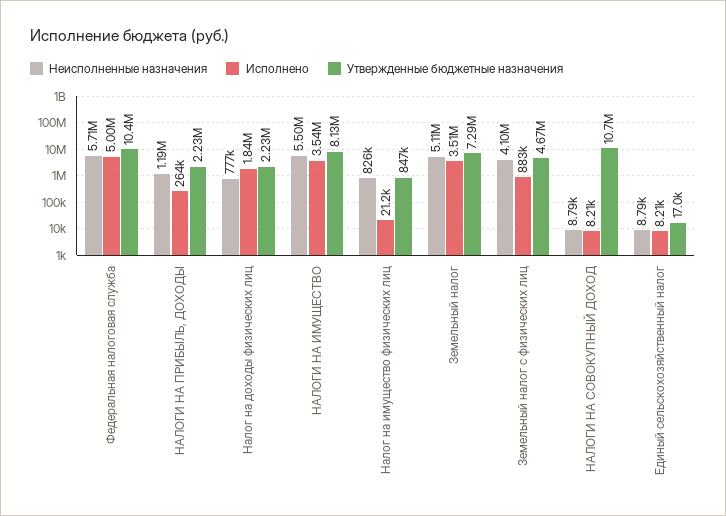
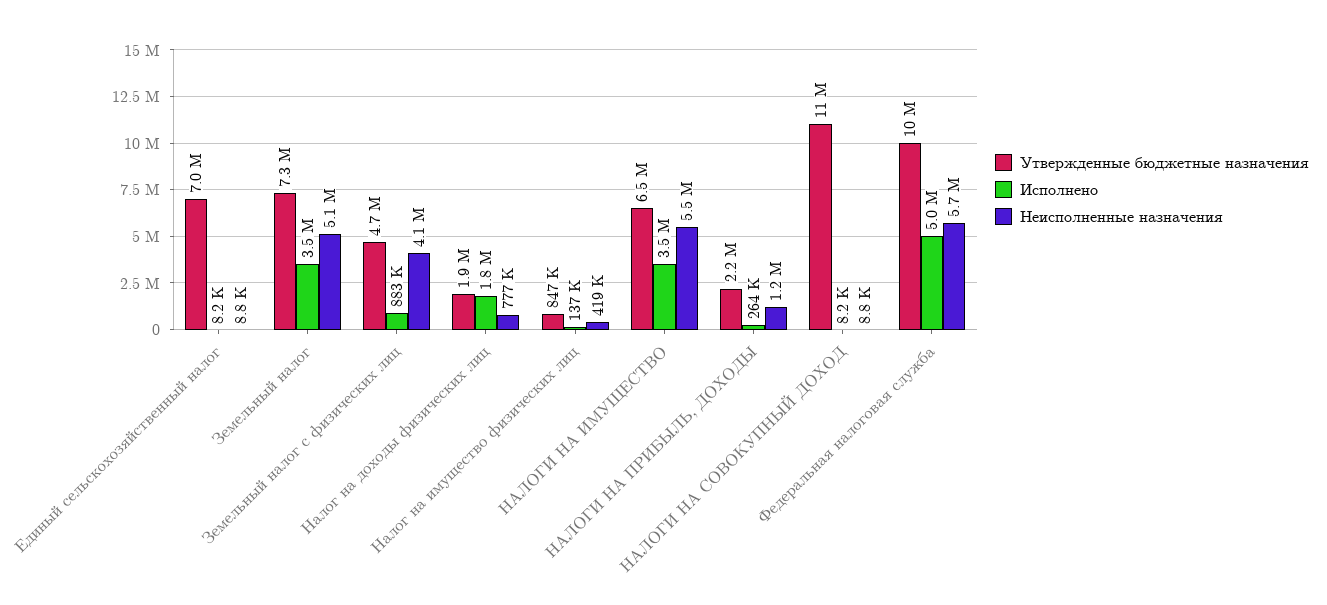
  {
    "Неисполненные назначения": {
      "Федеральная налоговая служба": 5710000,
      "НАЛОГИ НА ПРИБЫЛЬ, ДОХОДЫ": 1190000,
      "Налог на доходы физических лиц": 777000,
      "НАЛОГИ НА ИМУЩЕСТВО": 5500000,
-     "Налог на имущество физических лиц": 826000,
+     "Налог на имущество физических лиц": 419000,
      "Земельный налог": 5110000,
      "Земельный налог с физических лиц": 4100000,
      "НАЛОГИ НА СОВОКУПНЫЙ ДОХОД": 8790,
      "Единый сельскохозяйственный налог": 8790
    },
    "Исполнено": {
      "Федеральная налоговая служба": 5000000,
      "НАЛОГИ НА ПРИБЫЛЬ, ДОХОДЫ": 264000,
      "Налог на доходы физических лиц": 1840000,
      "НАЛОГИ НА ИМУЩЕСТВО": 3540000,
-     "Налог на имущество физических лиц": 21200,
+     "Налог на имущество физических лиц": 137000,
      "Земельный налог": 3510000,
      "Земельный налог с физических лиц": 883000,
      "НАЛОГИ НА СОВОКУПНЫЙ ДОХОД": 8210,
      "Единый сельскохозяйственный налог": 8210
    },
    "Утвержденные бюджетные назначения": {
      "Федеральная налоговая служба": 10400000,
      "НАЛОГИ НА ПРИБЫЛЬ, ДОХОДЫ": 2230000,
-     "Налог на доходы физических лиц": 2230000,
+     "Налог на доходы физических лиц": 1900000,
-     "НАЛОГИ НА ИМУЩЕСТВО": 8130000,
+     "НАЛОГИ НА ИМУЩЕСТВО": 6500000,
      "Налог на имущество физических лиц": 847000,
      "Земельный налог": 7290000,
      "Земельный налог с физических лиц": 4670000,
      "НАЛОГИ НА СОВОКУПНЫЙ ДОХОД": 10700000,
-     "Единый сельскохозяйственный налог": 17000
+     "Единый сельскохозяйственный налог": 7000000
    }
  }

